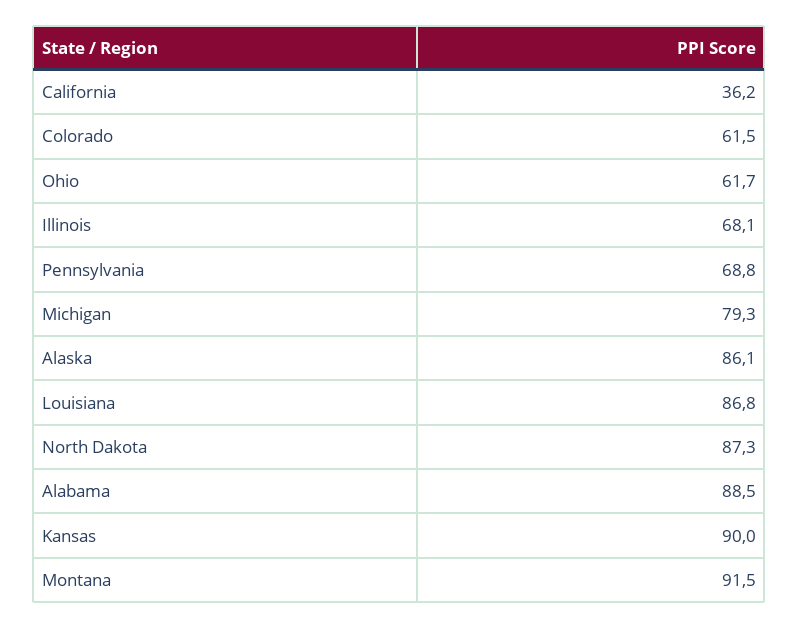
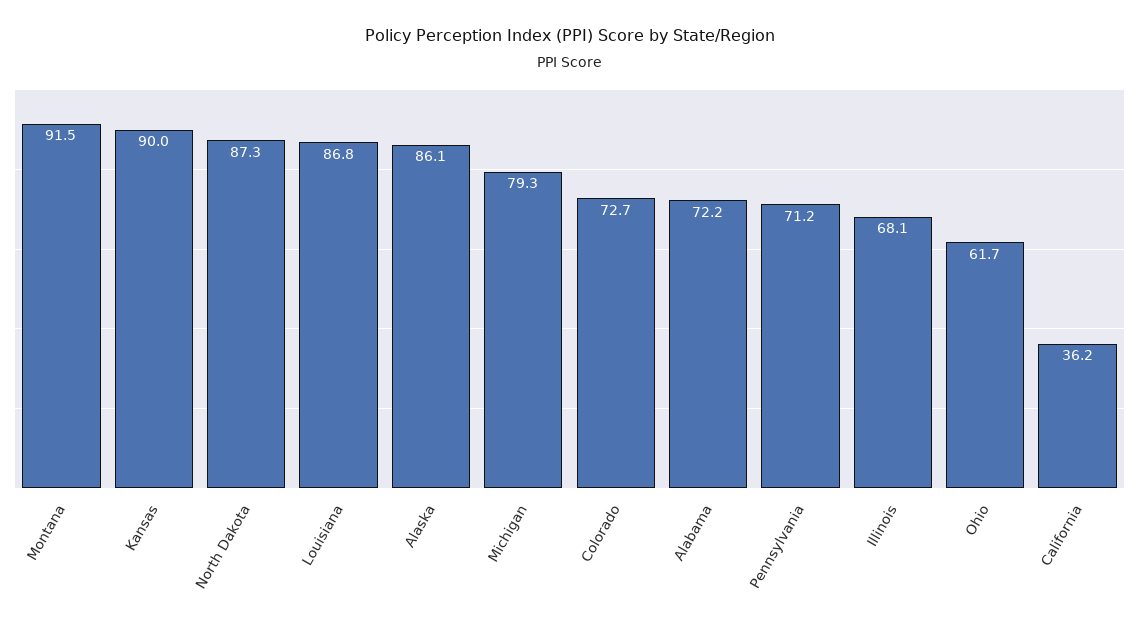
  {
    "California": 36.2,
-   "Colorado": 61.5,
+   "Colorado": 72.7,
    "Ohio": 61.7,
    "Illinois": 68.1,
-   "Pennsylvania": 68.8,
+   "Pennsylvania": 71.2,
    "Michigan": 79.3,
    "Alaska": 86.1,
    "Louisiana": 86.8,
    "North Dakota": 87.3,
-   "Alabama": 88.5,
+   "Alabama": 72.2,
    "Kansas": 90,
    "Montana": 91.5
  }

